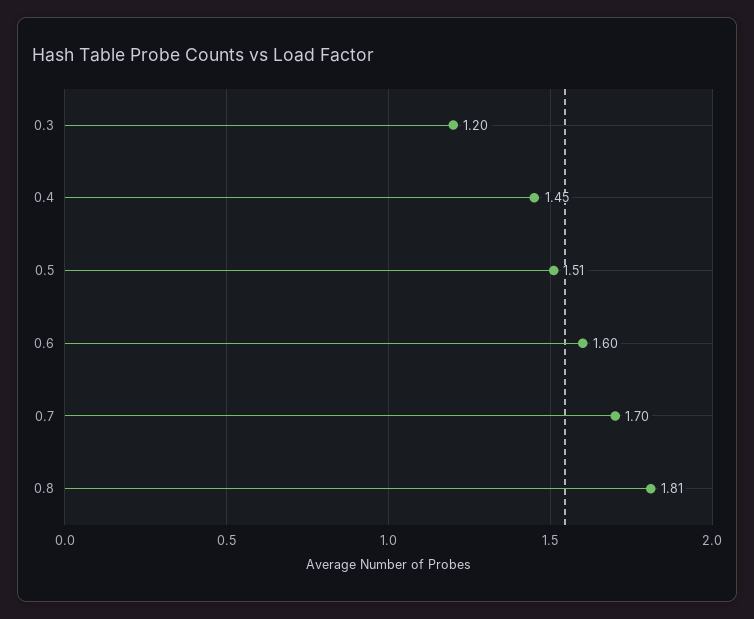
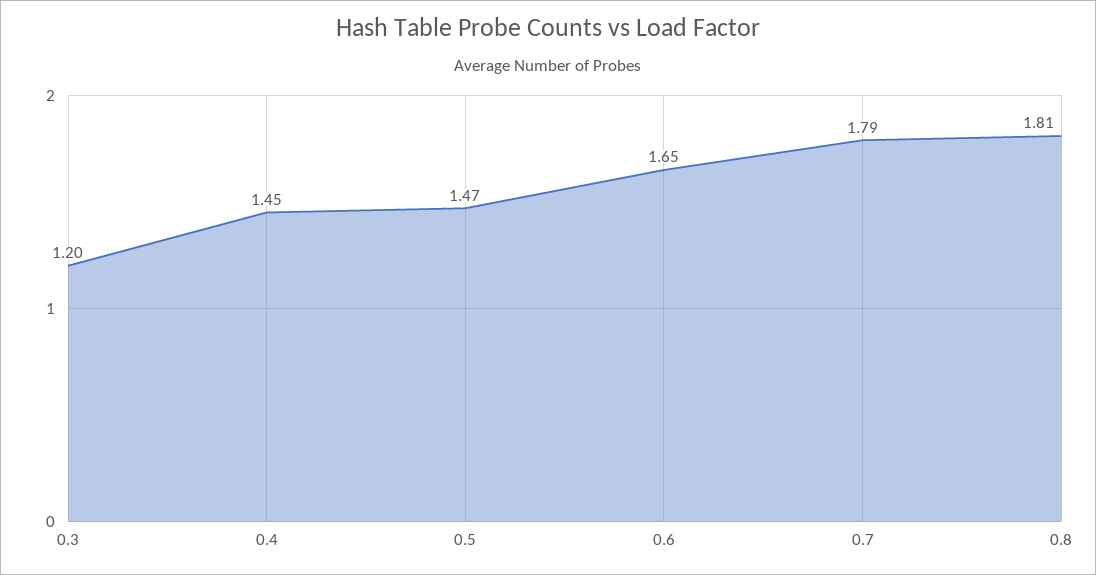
  {
    "0.3": 1.2,
    "0.4": 1.45,
-   "0.5": 1.51,
+   "0.5": 1.47,
-   "0.6": 1.6,
+   "0.6": 1.65,
-   "0.7": 1.7,
+   "0.7": 1.79,
    "0.8": 1.81
  }

